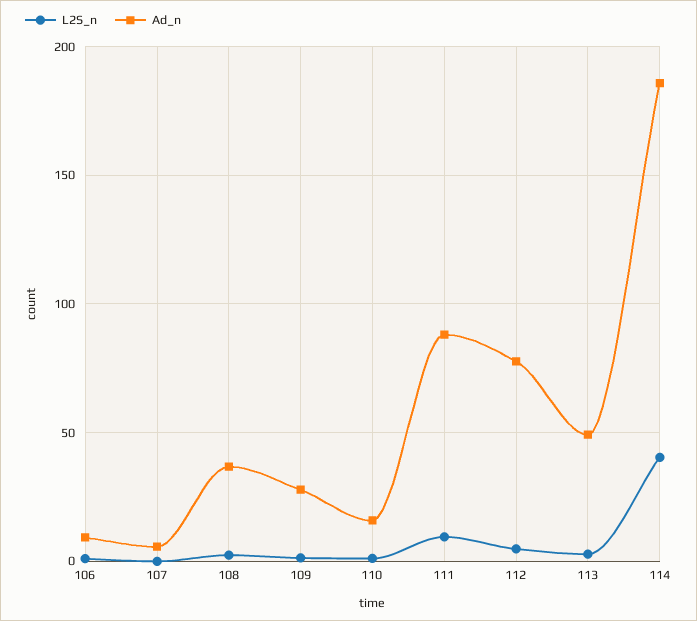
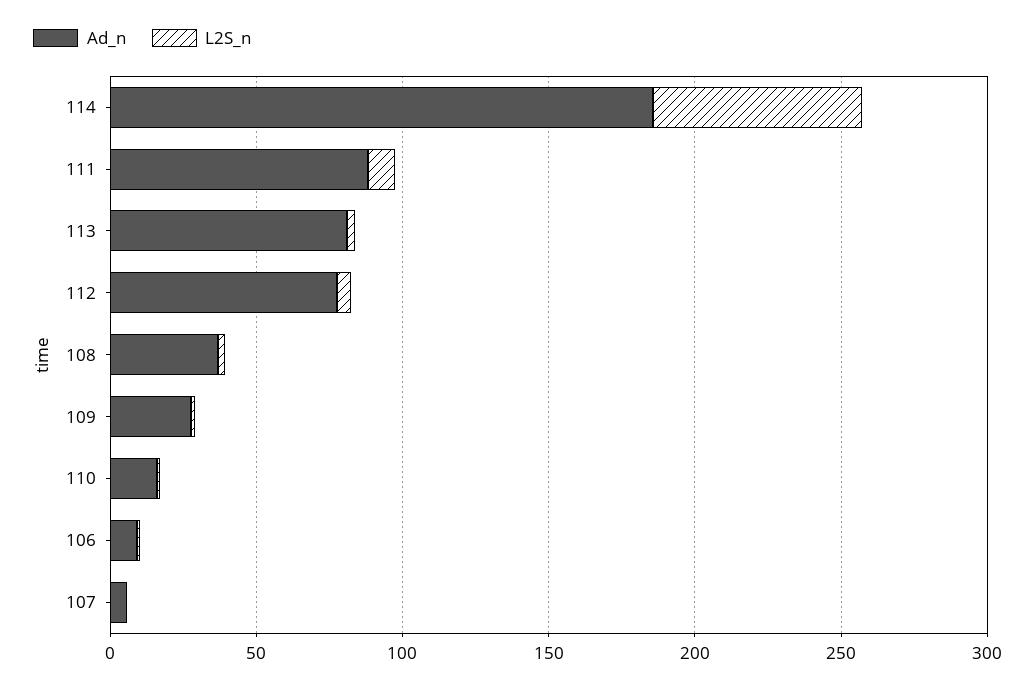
  {
    "L2S_n": {
      "106": 0,
      "107": 0,
      "108": 0,
      "109": 0,
      "110": 0,
      "111": 10,
      "112": 5,
      "113": 5,
-     "114": 40
+     "114": 70
    },
    "Ad_n": {
      "106": 10,
      "107": 5,
      "108": 35,
      "109": 30,
      "110": 15,
      "111": 90,
      "112": 80,
-     "113": 50,
+     "113": 80,
      "114": 185
    }
  }

